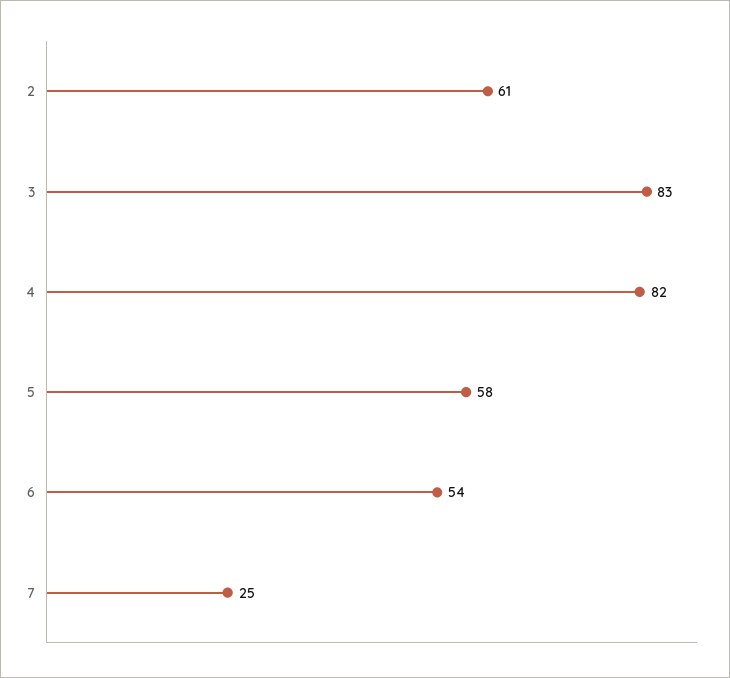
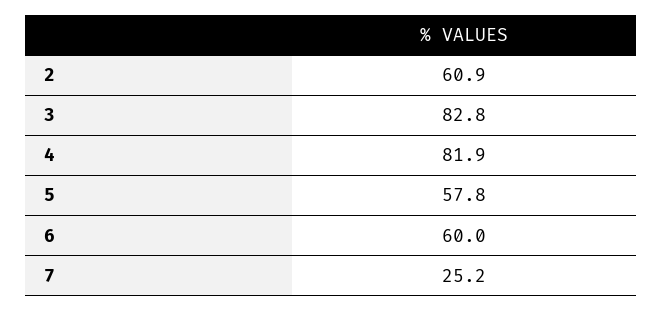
  {
    "2": 60.9,
    "3": 82.8,
    "4": 81.9,
    "5": 57.8,
-   "6": 54,
+   "6": 60,
    "7": 25.2
  }

